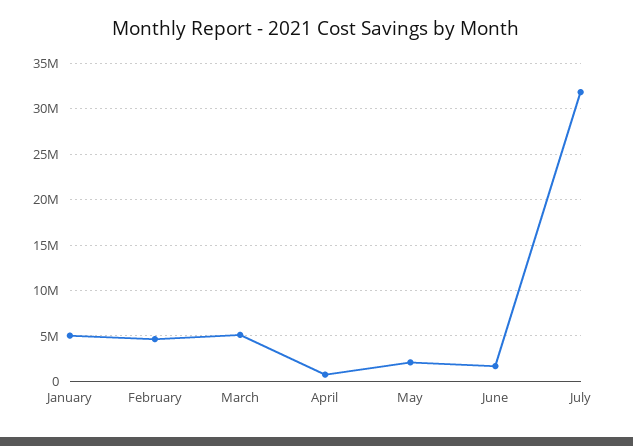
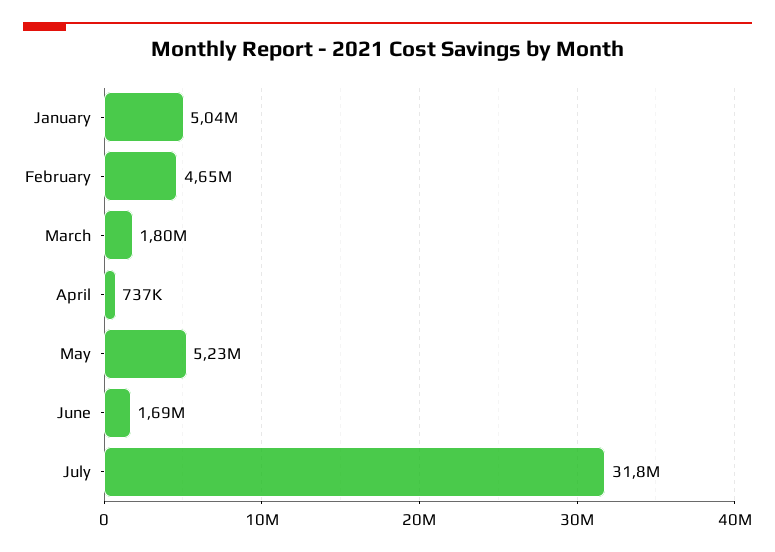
  {
    "January": 5040000,
    "February": 4650000,
-   "March": 5000000,
+   "March": 1800000,
    "April": 737000,
-   "May": 2000000,
+   "May": 5230000,
    "June": 1690000,
    "July": 31800000
  }

